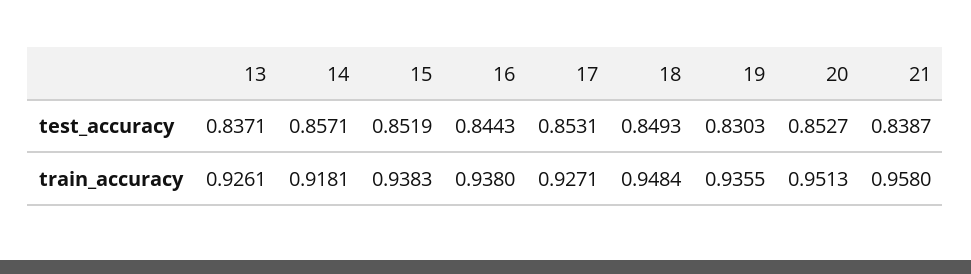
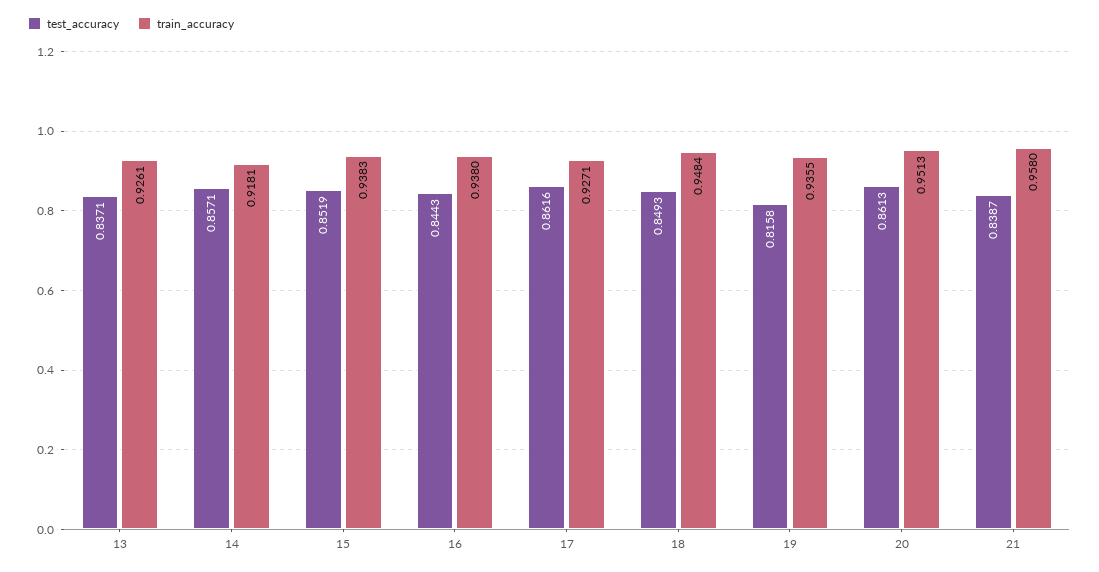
  {
    "test_accuracy": {
      "13": 0.8371,
      "14": 0.8571,
      "15": 0.8519,
      "16": 0.8443,
-     "17": 0.8531,
+     "17": 0.8616,
      "18": 0.8493,
-     "19": 0.8303,
+     "19": 0.8158,
-     "20": 0.8527,
+     "20": 0.8613,
      "21": 0.8387
    },
    "train_accuracy": {
      "13": 0.9261,
      "14": 0.9181,
      "15": 0.9383,
      "16": 0.938,
      "17": 0.9271,
      "18": 0.9484,
      "19": 0.9355,
      "20": 0.9513,
      "21": 0.958
    }
  }

